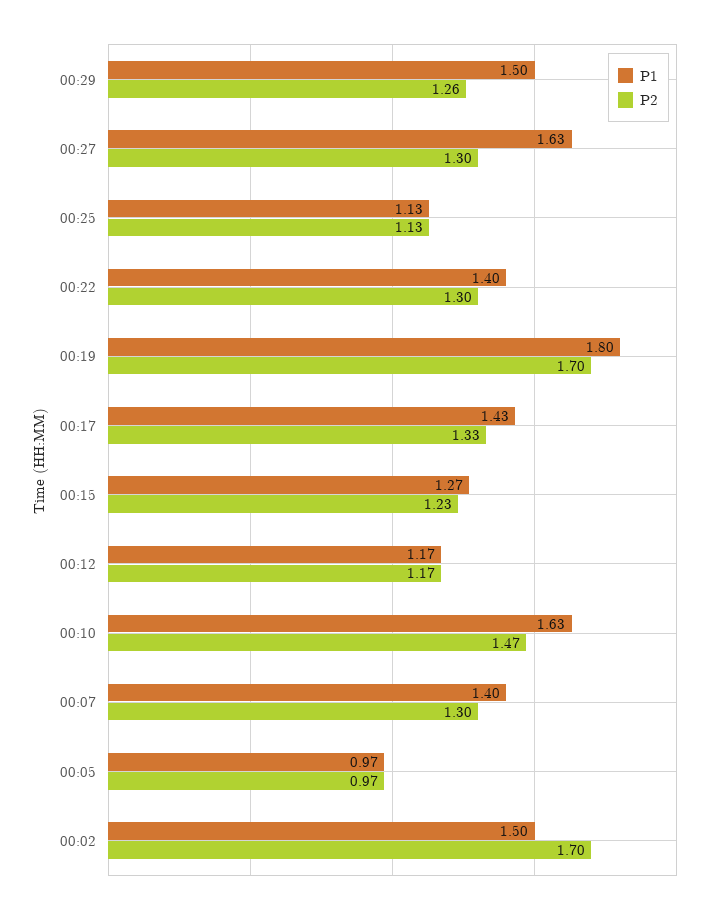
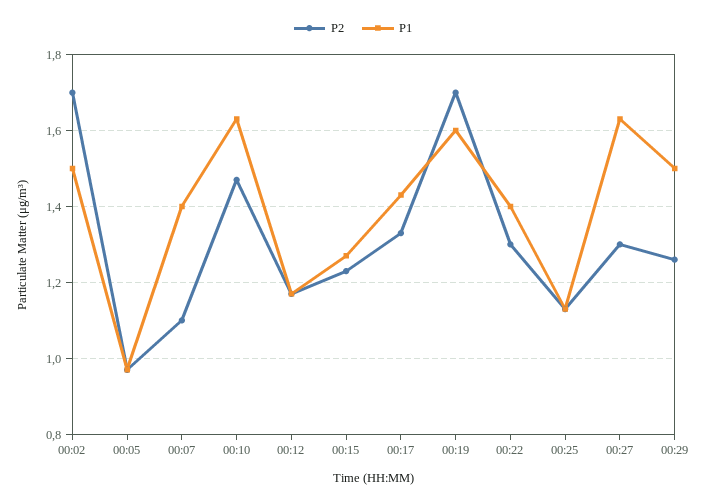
  {
    "P1": {
      "00:29": 1.5,
      "00:27": 1.63,
      "00:25": 1.13,
      "00:22": 1.4,
-     "00:19": 1.8,
+     "00:19": 1.6,
      "00:17": 1.43,
      "00:15": 1.27,
      "00:12": 1.17,
      "00:10": 1.63,
      "00:07": 1.4,
      "00:05": 0.97,
      "00:02": 1.5
    },
    "P2": {
      "00:29": 1.26,
      "00:27": 1.3,
      "00:25": 1.13,
      "00:22": 1.3,
      "00:19": 1.7,
      "00:17": 1.33,
      "00:15": 1.23,
      "00:12": 1.17,
      "00:10": 1.47,
-     "00:07": 1.3,
+     "00:07": 1.1,
      "00:05": 0.97,
      "00:02": 1.7
    }
  }

